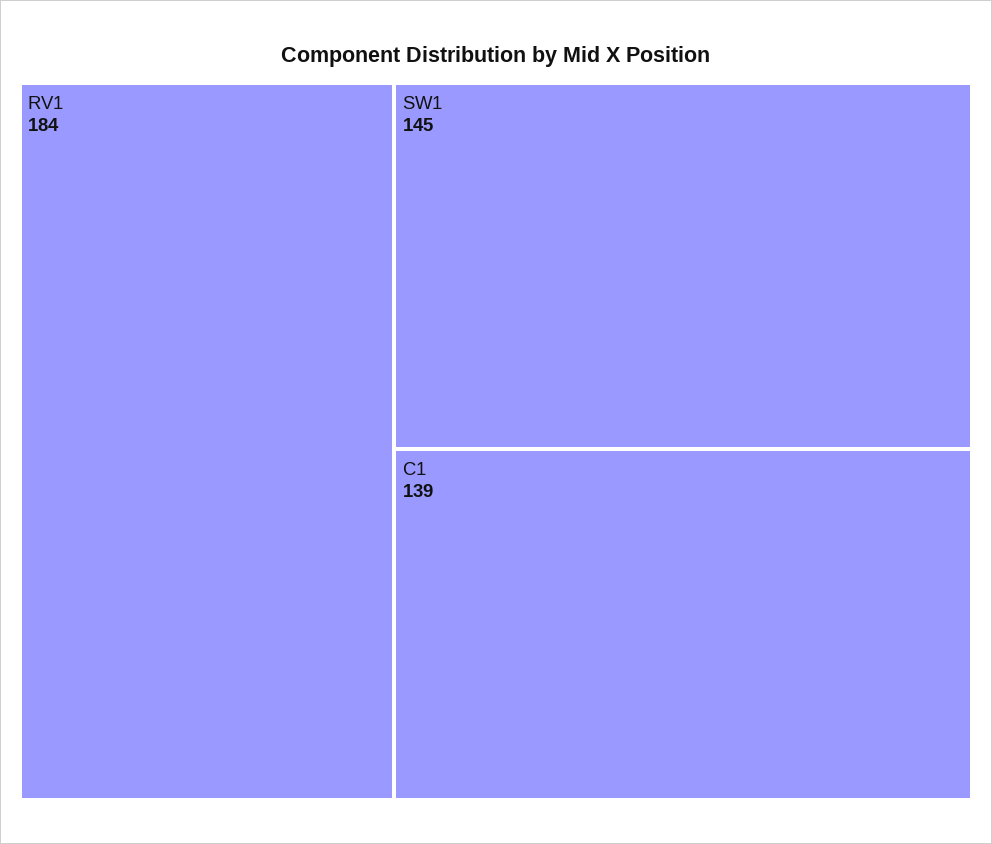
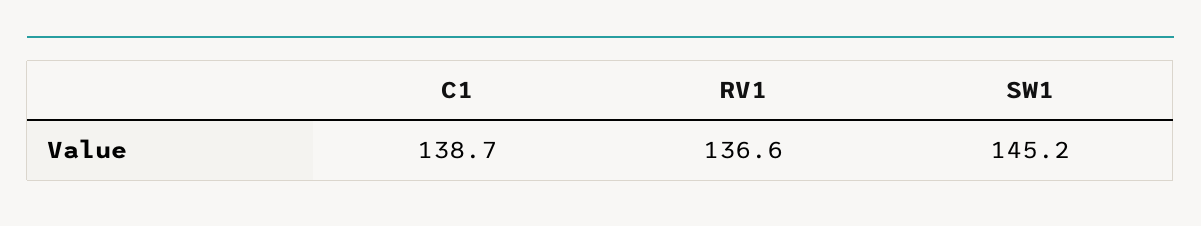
  {
-   "RV1": 184,
+   "RV1": 136.6,
    "SW1": 145.2,
    "C1": 138.7
  }

